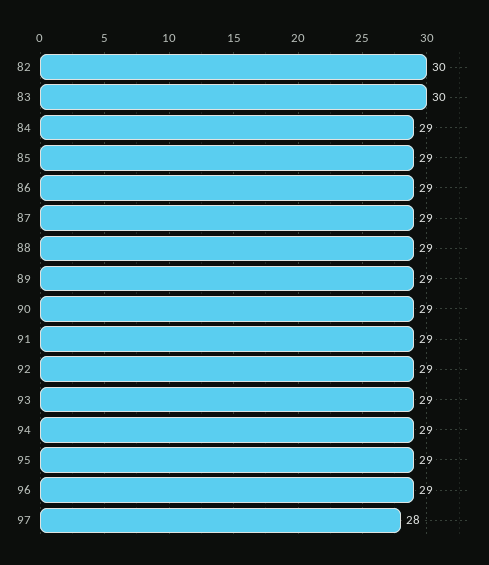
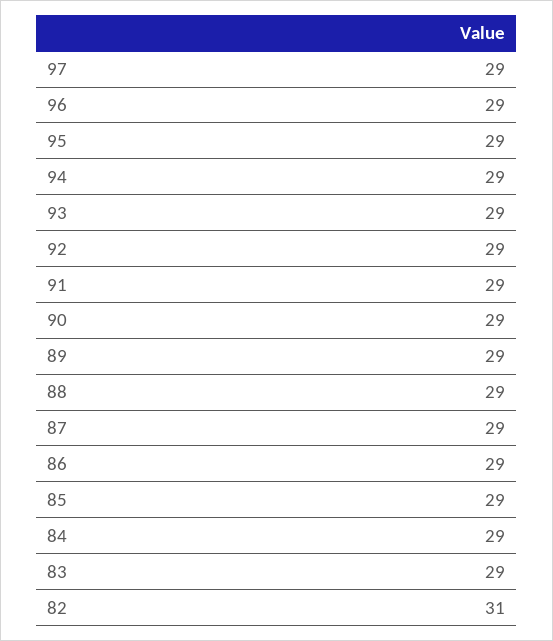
  {
-   "82": 30,
+   "82": 31,
-   "83": 30,
+   "83": 29,
    "84": 29,
    "85": 29,
    "86": 29,
    "87": 29,
    "88": 29,
    "89": 29,
    "90": 29,
    "91": 29,
    "92": 29,
    "93": 29,
    "94": 29,
    "95": 29,
    "96": 29,
-   "97": 28
+   "97": 29
  }

